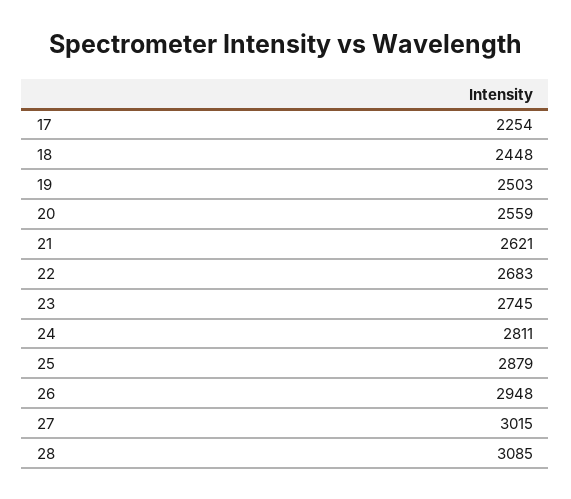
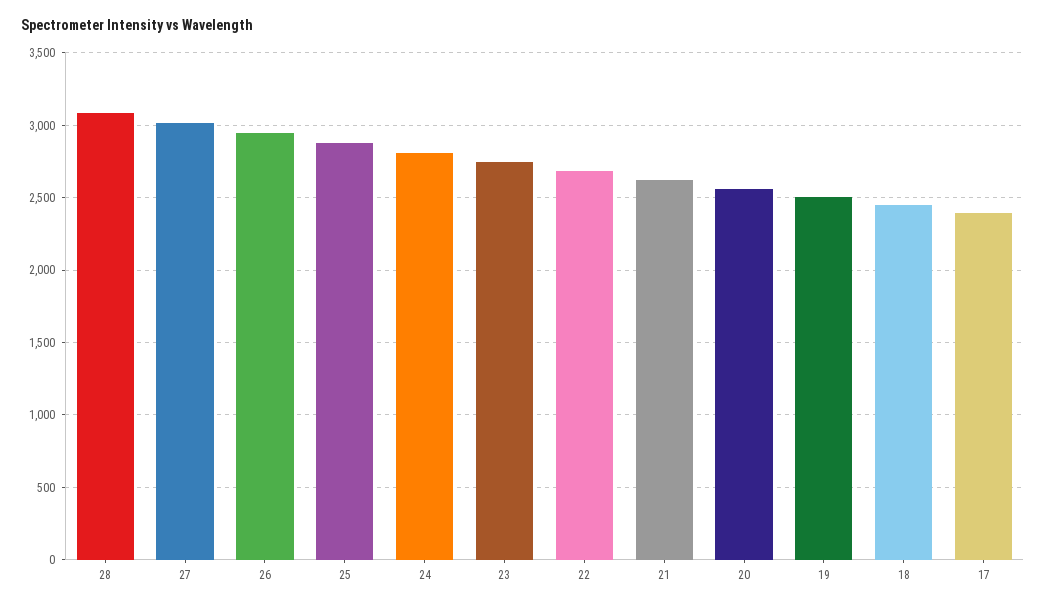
  {
-   "17": 2254,
+   "17": 2400,
    "18": 2448,
    "19": 2503,
    "20": 2559,
    "21": 2621,
    "22": 2683,
    "23": 2745,
    "24": 2811,
    "25": 2879,
    "26": 2948,
    "27": 3015,
    "28": 3085
  }

